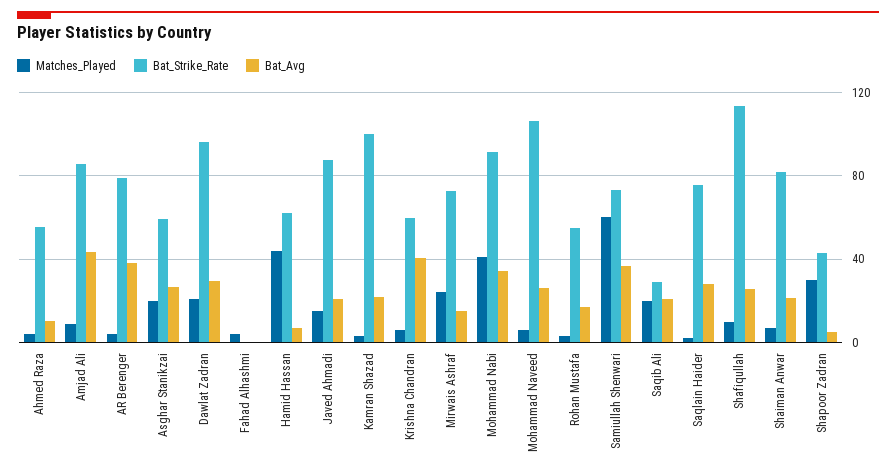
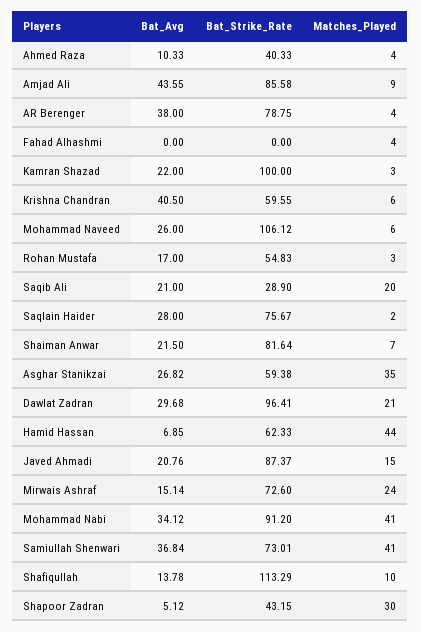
  {
    "Matches_Played": {
      "Ahmed Raza": 4,
      "Amjad Ali": 9,
      "AR Berenger": 4,
-     "Asghar Stanikzai": 20,
+     "Asghar Stanikzai": 35,
      "Dawlat Zadran": 21,
      "Fahad Alhashmi": 4,
      "Hamid Hassan": 44,
      "Javed Ahmadi": 15,
      "Kamran Shazad": 3,
      "Krishna Chandran": 6,
      "Mirwais Ashraf": 24,
      "Mohammad Nabi": 41,
      "Mohammad Naveed": 6,
      "Rohan Mustafa": 3,
-     "Samiullah Shenwari": 60,
+     "Samiullah Shenwari": 41,
      "Saqib Ali": 20,
      "Saqlain Haider": 2,
      "Shafiqullah": 10,
      "Shaiman Anwar": 7,
      "Shapoor Zadran": 30
    },
    "Bat_Strike_Rate": {
-     "Ahmed Raza": 55,
+     "Ahmed Raza": 40.33,
      "Amjad Ali": 85.58,
      "AR Berenger": 78.75,
      "Asghar Stanikzai": 59.38,
      "Dawlat Zadran": 96.41,
      "Fahad Alhashmi": 0,
      "Hamid Hassan": 62.33,
      "Javed Ahmadi": 87.37,
      "Kamran Shazad": 100,
      "Krishna Chandran": 59.55,
      "Mirwais Ashraf": 72.6,
      "Mohammad Nabi": 91.2,
      "Mohammad Naveed": 106.12,
      "Rohan Mustafa": 54.83,
      "Samiullah Shenwari": 73.01,
      "Saqib Ali": 28.9,
      "Saqlain Haider": 75.67,
      "Shafiqullah": 113.29,
      "Shaiman Anwar": 81.64,
      "Shapoor Zadran": 43.15
    },
    "Bat_Avg": {
      "Ahmed Raza": 10.33,
      "Amjad Ali": 43.55,
      "AR Berenger": 38,
      "Asghar Stanikzai": 26.82,
      "Dawlat Zadran": 29.68,
      "Fahad Alhashmi": 0,
      "Hamid Hassan": 6.85,
      "Javed Ahmadi": 20.76,
      "Kamran Shazad": 22,
      "Krishna Chandran": 40.5,
      "Mirwais Ashraf": 15.14,
      "Mohammad Nabi": 34.12,
      "Mohammad Naveed": 26,
      "Rohan Mustafa": 17,
      "Samiullah Shenwari": 36.84,
      "Saqib Ali": 21,
      "Saqlain Haider": 28,
-     "Shafiqullah": 25,
+     "Shafiqullah": 13.78,
      "Shaiman Anwar": 21.5,
      "Shapoor Zadran": 5.12
    }
  }

